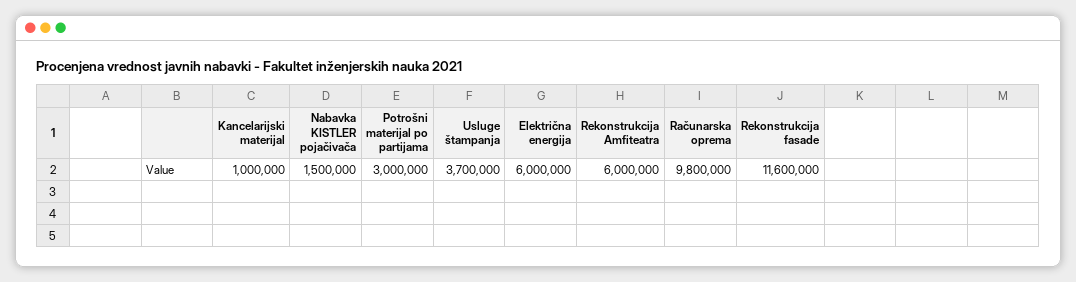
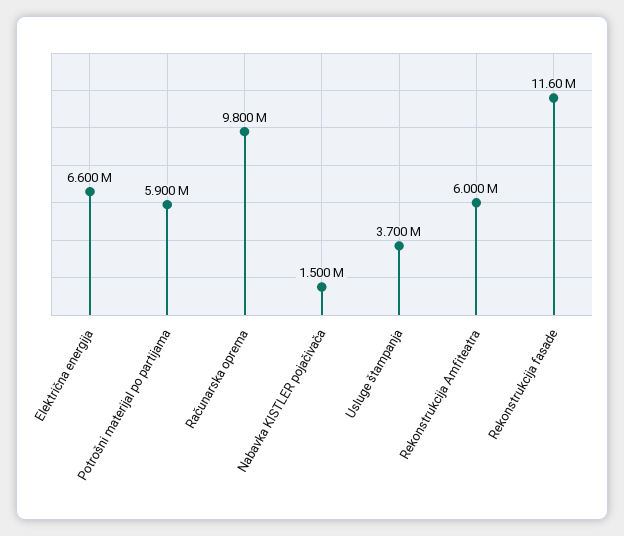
  {
-   "Kancelarijski materijal": 1000000,
    "Nabavka KISTLER pojačivača": 1500000,
-   "Potrošni materijal po partijama": 3000000,
+   "Potrošni materijal po partijama": 5900000,
    "Usluge štampanja": 3700000,
-   "Električna energija": 6000000,
+   "Električna energija": 6600000,
    "Rekonstrukcija Amfiteatra": 6000000,
    "Računarska oprema": 9800000,
    "Rekonstrukcija fasade": 11600000
  }

